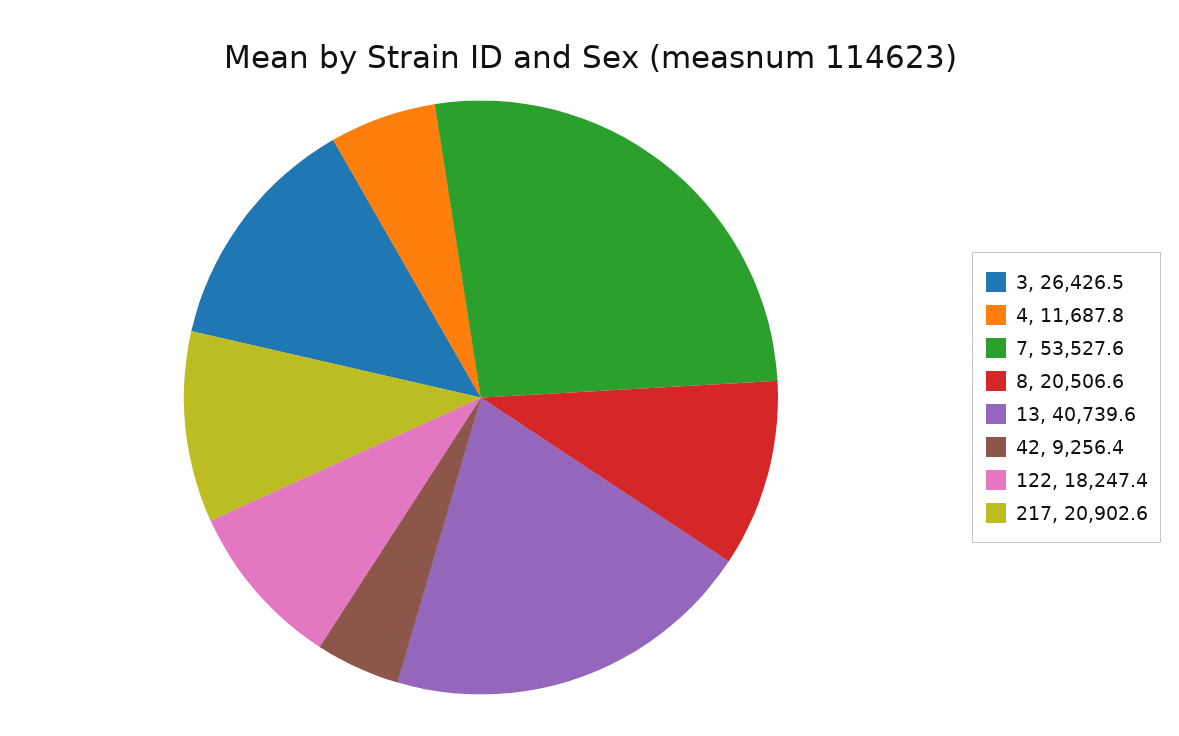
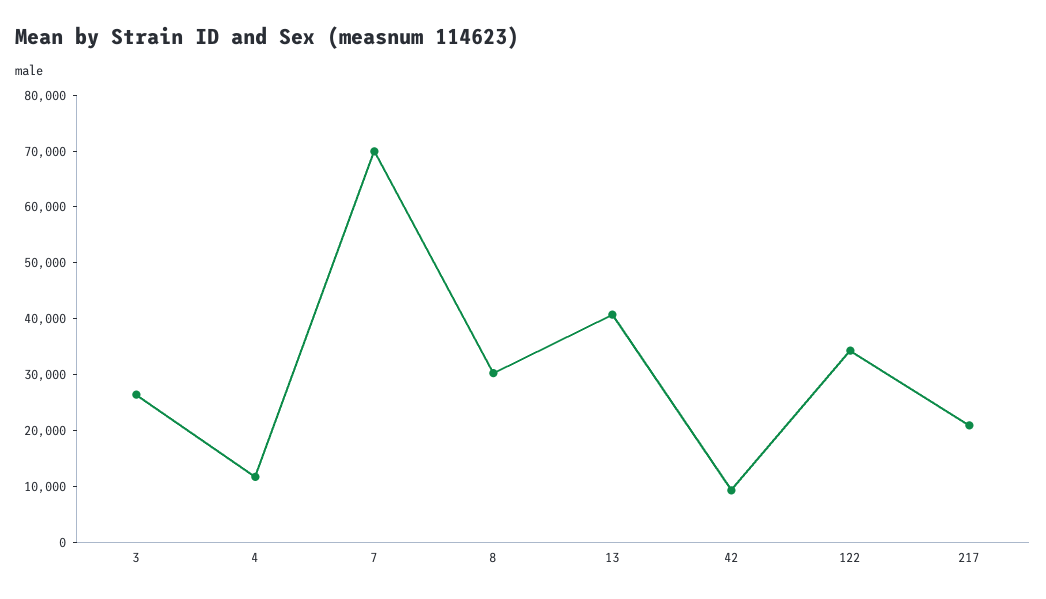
  {
    "3": 26426.5,
    "4": 11687.8,
-   "7": 53527.6,
+   "7": 70000,
-   "8": 20506.6,
+   "8": 30000,
    "13": 40739.6,
    "42": 9256.4,
-   "122": 18247.4,
+   "122": 34000,
    "217": 20902.6
  }

